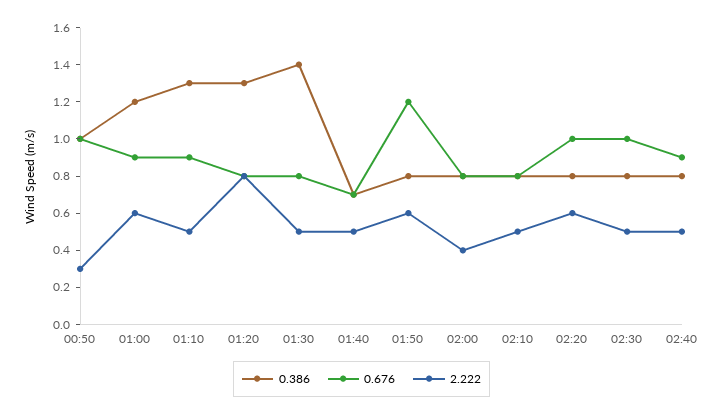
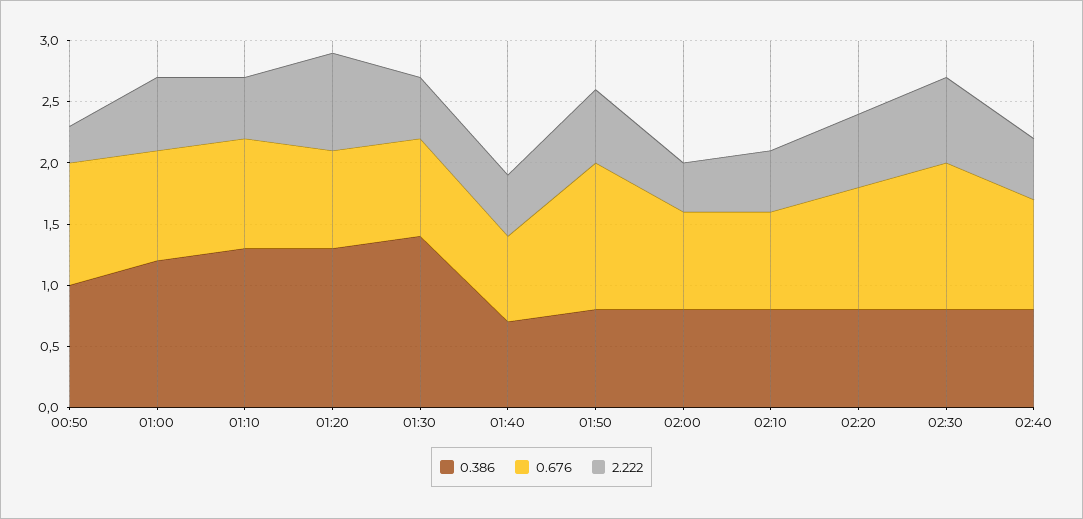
  {
    "0.386": {
      "00:50": 1,
      "01:00": 1.2,
      "01:10": 1.3,
      "01:20": 1.3,
      "01:30": 1.4,
      "01:40": 0.7,
      "01:50": 0.8,
      "02:00": 0.8,
      "02:10": 0.8,
      "02:20": 0.8,
      "02:30": 0.8,
      "02:40": 0.8
    },
    "0.676": {
      "00:50": 1,
      "01:00": 0.9,
      "01:10": 0.9,
      "01:20": 0.8,
      "01:30": 0.8,
      "01:40": 0.7,
      "01:50": 1.2,
      "02:00": 0.8,
      "02:10": 0.8,
      "02:20": 1,
-     "02:30": 1,
+     "02:30": 1.2,
      "02:40": 0.9
    },
    "2.222": {
      "00:50": 0.3,
      "01:00": 0.6,
      "01:10": 0.5,
      "01:20": 0.8,
      "01:30": 0.5,
      "01:40": 0.5,
      "01:50": 0.6,
      "02:00": 0.4,
      "02:10": 0.5,
      "02:20": 0.6,
-     "02:30": 0.5,
+     "02:30": 0.7,
      "02:40": 0.5
    }
  }

